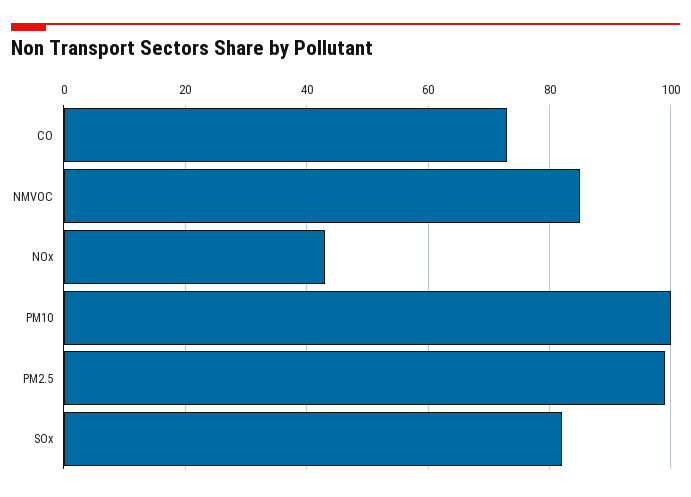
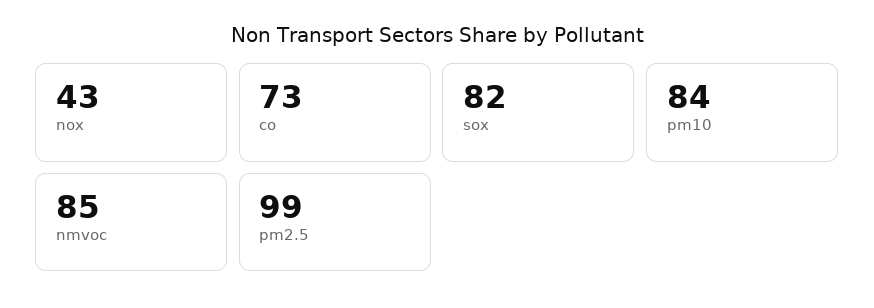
  {
    "CO": 73,
    "NMVOC": 85,
    "NOx": 43,
-   "PM10": 100,
+   "PM10": 84,
    "PM2.5": 99,
    "SOx": 82
  }

